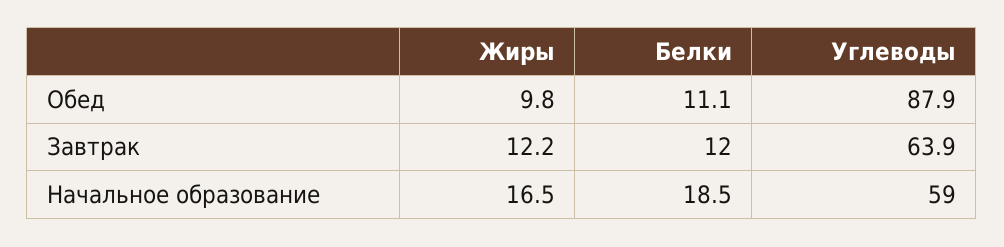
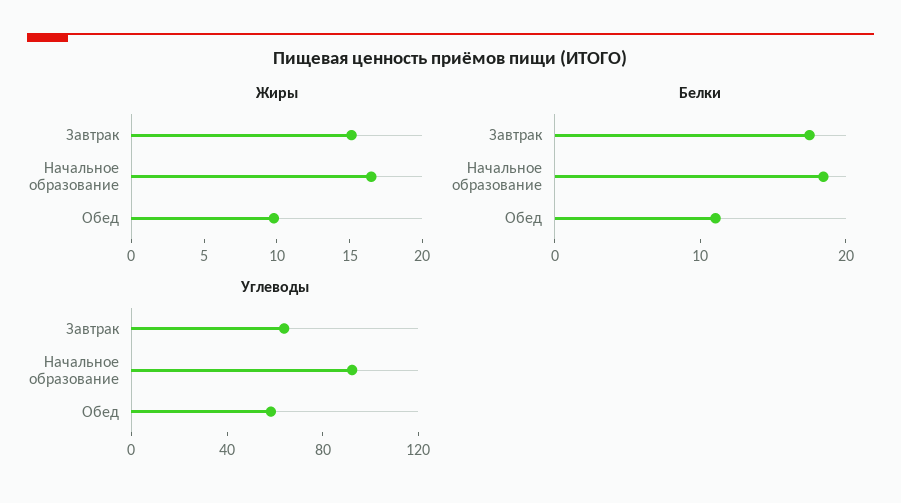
  {
    "Жиры": {
      "Обед": 9.8,
-     "Завтрак": 12.2,
+     "Завтрак": 15,
      "Начальное образование": 16.5
    },
    "Белки": {
      "Обед": 11.1,
-     "Завтрак": 12,
+     "Завтрак": 18,
      "Начальное образование": 18.5
    },
    "Углеводы": {
-     "Обед": 87.9,
+     "Обед": 60,
      "Завтрак": 63.9,
-     "Начальное образование": 59
+     "Начальное образование": 90
    }
  }

